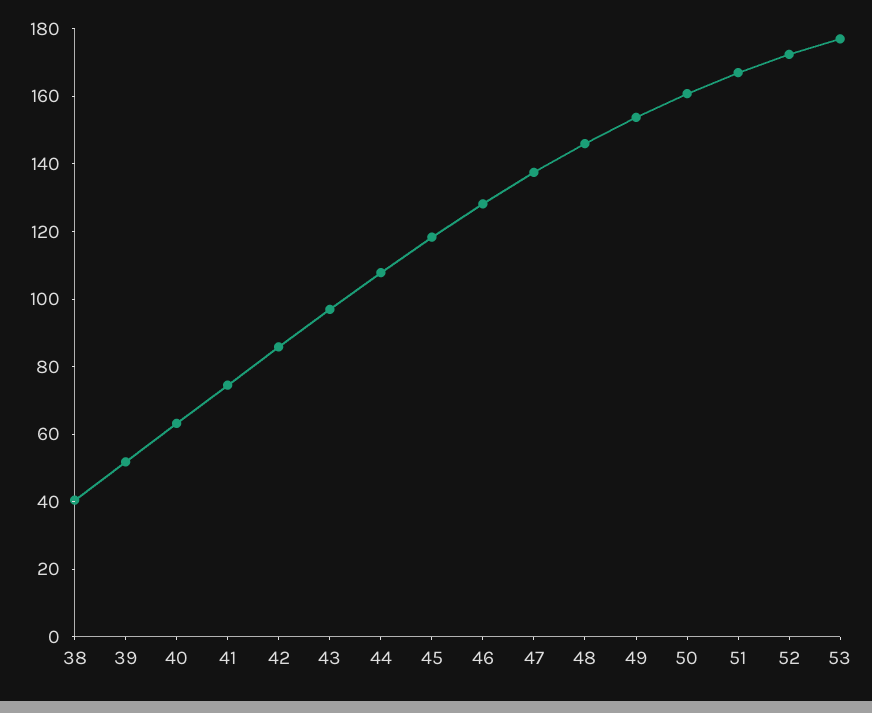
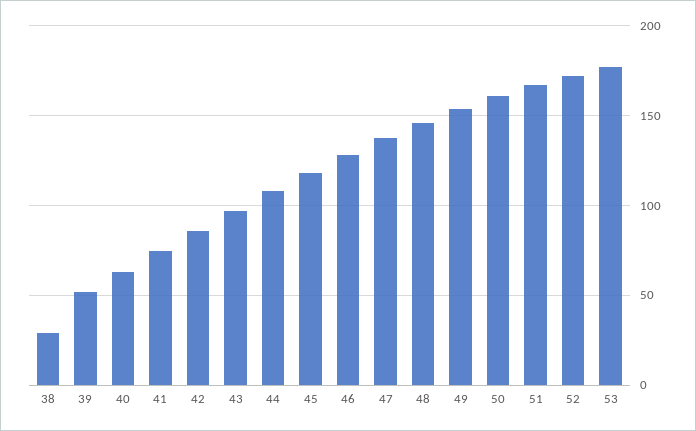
  {
-   "38": 40,
+   "38": 30,
    "39": 50,
    "40": 65,
    "41": 75,
    "42": 85,
    "43": 95,
    "44": 110,
    "45": 120,
    "46": 130,
    "47": 140,
    "48": 145,
    "49": 155,
    "50": 160,
    "51": 165,
    "52": 170,
    "53": 175
  }

